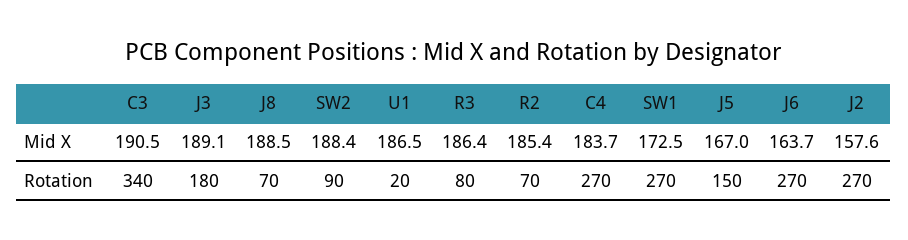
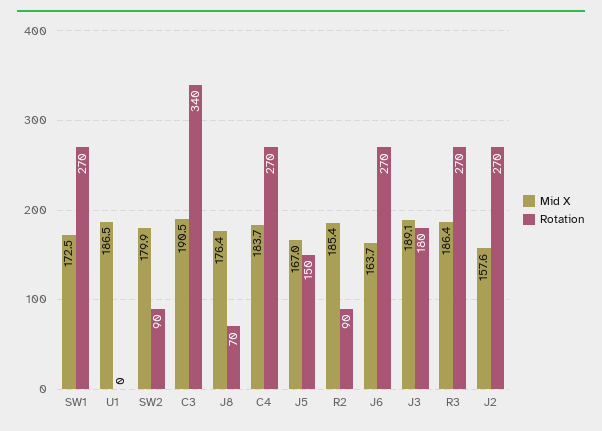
  {
    "Mid X": {
      "C3": 190.5,
      "J3": 189.1,
-     "J8": 188.5,
+     "J8": 176.4,
-     "SW2": 188.4,
+     "SW2": 179.9,
      "U1": 186.5,
      "R3": 186.4,
      "R2": 185.4,
      "C4": 183.7,
      "SW1": 172.5,
      "J5": 167,
      "J6": 163.7,
      "J2": 157.6
    },
    "Rotation": {
      "C3": 340,
      "J3": 180,
      "J8": 70,
      "SW2": 90,
-     "U1": 20,
+     "U1": 0,
-     "R3": 80,
+     "R3": 270,
-     "R2": 70,
+     "R2": 90,
      "C4": 270,
      "SW1": 270,
      "J5": 150,
      "J6": 270,
      "J2": 270
    }
  }

